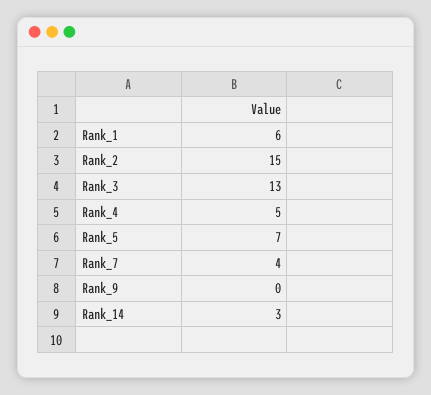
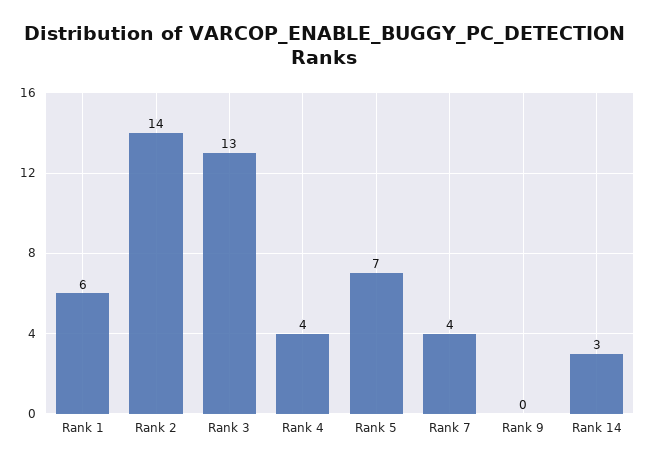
  {
    "Rank_1": 6,
-   "Rank_2": 15,
+   "Rank_2": 14,
    "Rank_3": 13,
-   "Rank_4": 5,
+   "Rank_4": 4,
    "Rank_5": 7,
    "Rank_7": 4,
    "Rank_9": 0,
    "Rank_14": 3
  }

